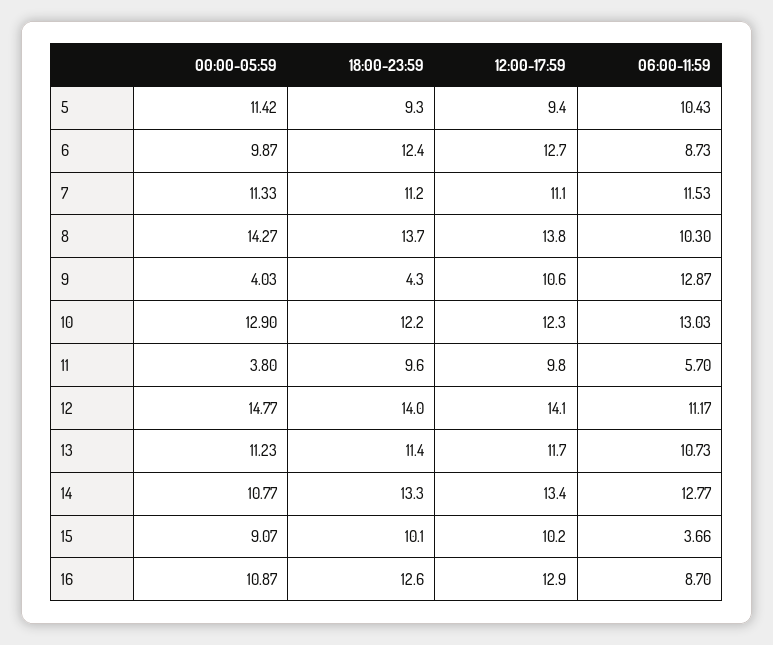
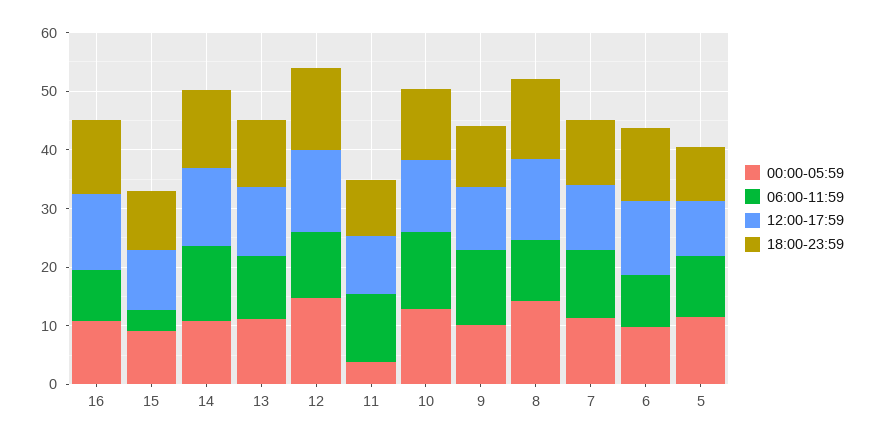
  {
    "00:00-05:59": {
      "5": 11.42,
      "6": 9.87,
      "7": 11.33,
      "8": 14.27,
-     "9": 4.03,
+     "9": 10,
      "10": 12.9,
      "11": 3.8,
      "12": 14.77,
      "13": 11.23,
      "14": 10.77,
      "15": 9.07,
      "16": 10.87
    },
    "18:00-23:59": {
      "5": 9.3,
      "6": 12.4,
      "7": 11.2,
      "8": 13.7,
-     "9": 4.3,
+     "9": 10,
      "10": 12.2,
      "11": 9.6,
      "12": 14,
      "13": 11.4,
      "14": 13.3,
      "15": 10.1,
      "16": 12.6
    },
    "12:00-17:59": {
      "5": 9.4,
      "6": 12.7,
      "7": 11.1,
      "8": 13.8,
      "9": 10.6,
      "10": 12.3,
      "11": 9.8,
      "12": 14.1,
      "13": 11.7,
      "14": 13.4,
      "15": 10.2,
      "16": 12.9
    },
    "06:00-11:59": {
      "5": 10.43,
      "6": 8.73,
      "7": 11.53,
      "8": 10.3,
      "9": 12.87,
      "10": 13.03,
-     "11": 5.7,
+     "11": 12,
      "12": 11.17,
      "13": 10.73,
      "14": 12.77,
      "15": 3.66,
      "16": 8.7
    }
  }

